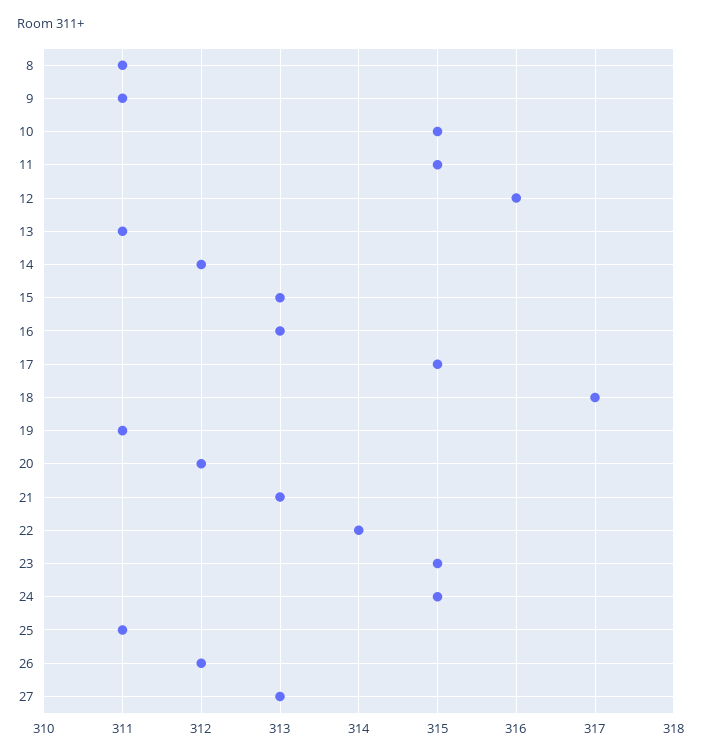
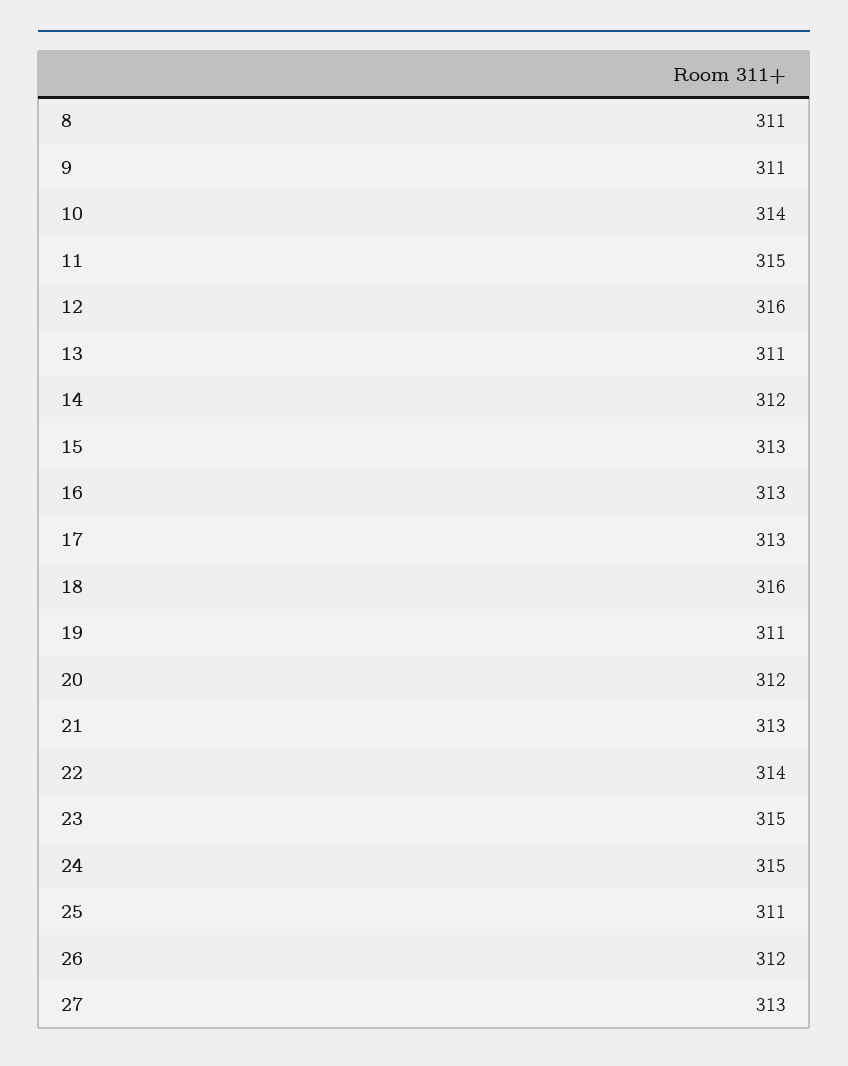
  {
    "8": 311,
    "9": 311,
-   "10": 315,
+   "10": 314,
    "11": 315,
    "12": 316,
    "13": 311,
    "14": 312,
    "15": 313,
    "16": 313,
-   "17": 315,
+   "17": 313,
-   "18": 317,
+   "18": 316,
    "19": 311,
    "20": 312,
    "21": 313,
    "22": 314,
    "23": 315,
    "24": 315,
    "25": 311,
    "26": 312,
    "27": 313
  }

